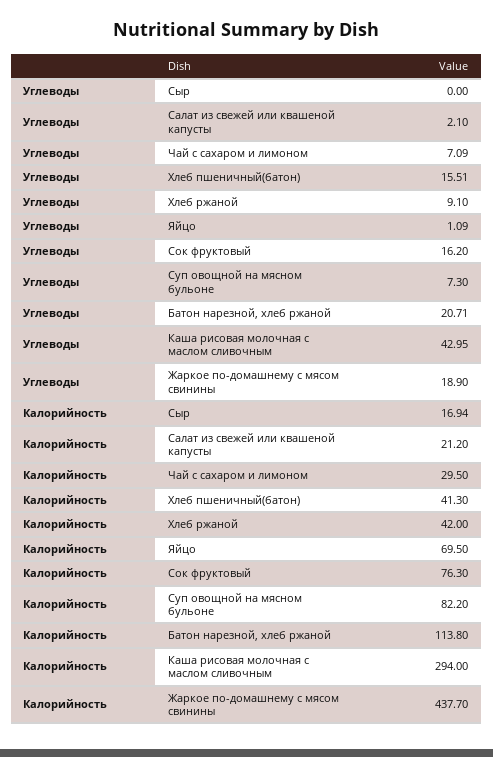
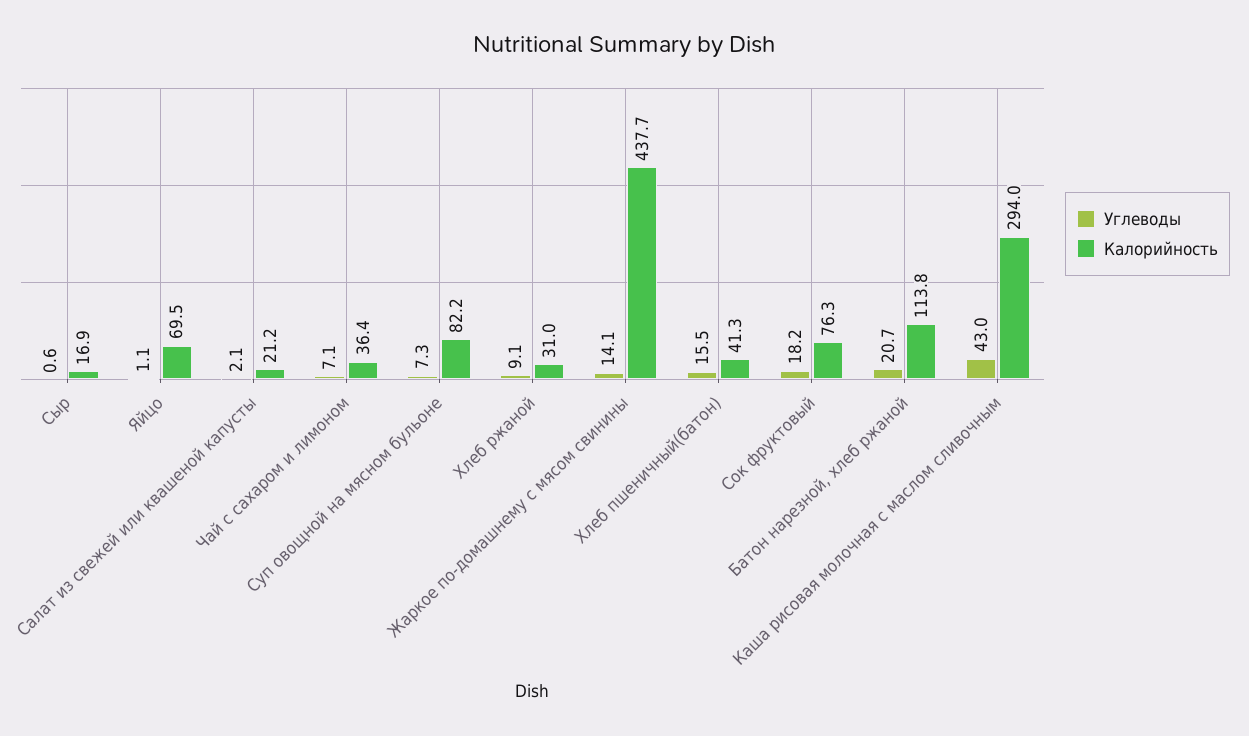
  {
    "Углеводы": {
-     "Сыр": 0,
+     "Сыр": 0.6,
      "Салат из свежей или квашеной капусты": 2.1,
      "Чай с сахаром и лимоном": 7.09,
      "Хлеб пшеничный(батон)": 15.51,
      "Хлеб ржаной": 9.1,
      "Яйцо": 1.09,
-     "Сок фруктовый": 16.2,
+     "Сок фруктовый": 18.2,
      "Суп овощной на мясном бульоне": 7.3,
      "Батон нарезной, хлеб ржаной": 20.71,
      "Каша рисовая молочная с маслом сливочным": 42.95,
-     "Жаркое по-домашнему с мясом свинины": 18.9
+     "Жаркое по-домашнему с мясом свинины": 14.1
    },
    "Калорийность": {
      "Сыр": 16.94,
      "Салат из свежей или квашеной капусты": 21.2,
-     "Чай с сахаром и лимоном": 29.5,
+     "Чай с сахаром и лимоном": 36.4,
      "Хлеб пшеничный(батон)": 41.3,
-     "Хлеб ржаной": 42,
+     "Хлеб ржаной": 31,
      "Яйцо": 69.5,
      "Сок фруктовый": 76.3,
      "Суп овощной на мясном бульоне": 82.2,
      "Батон нарезной, хлеб ржаной": 113.8,
      "Каша рисовая молочная с маслом сливочным": 294,
      "Жаркое по-домашнему с мясом свинины": 437.7
    }
  }

